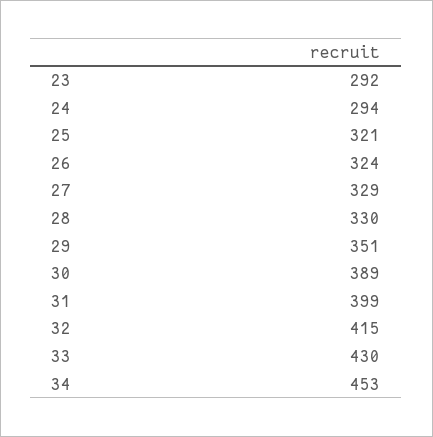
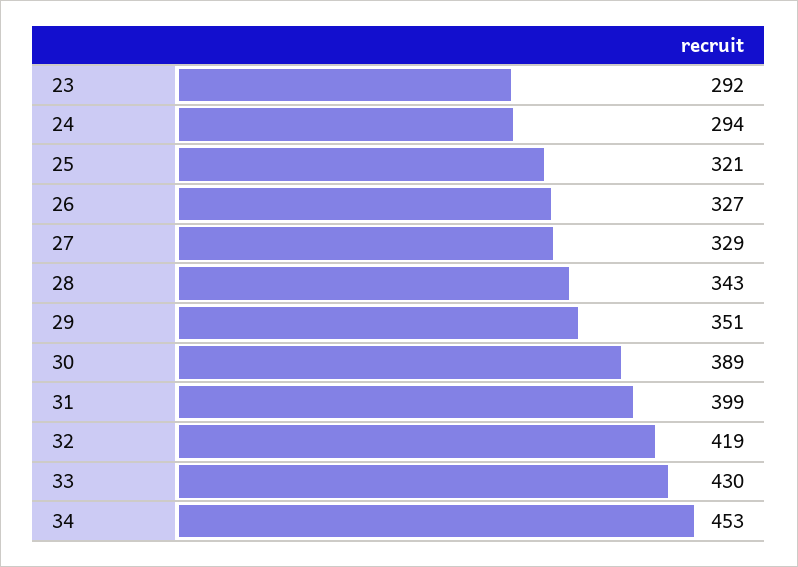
  {
    "23": 292,
    "24": 294,
    "25": 321,
-   "26": 324,
+   "26": 327,
    "27": 329,
-   "28": 330,
+   "28": 343,
    "29": 351,
    "30": 389,
    "31": 399,
-   "32": 415,
+   "32": 419,
    "33": 430,
    "34": 453
  }

